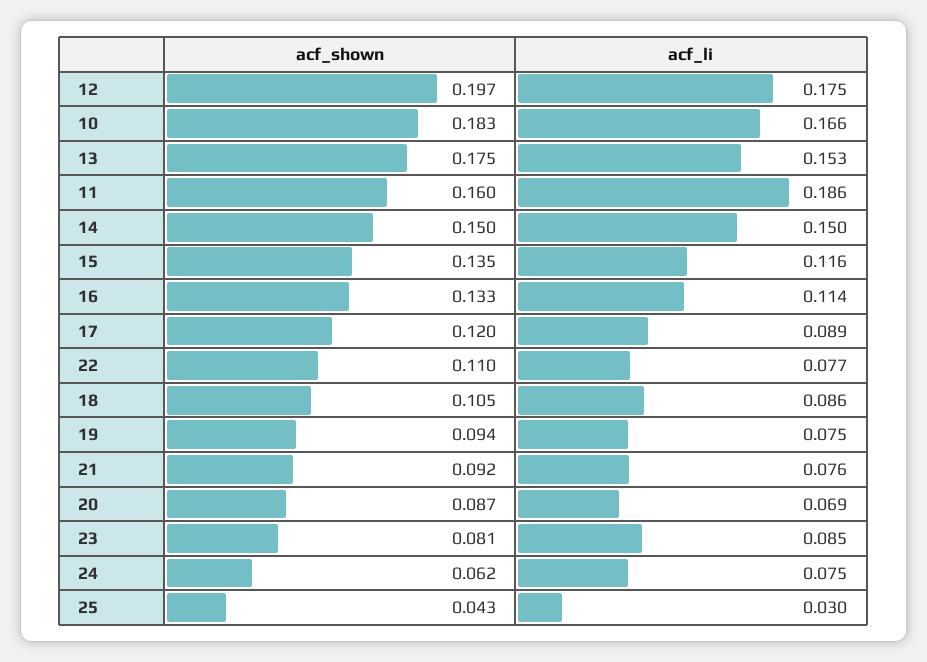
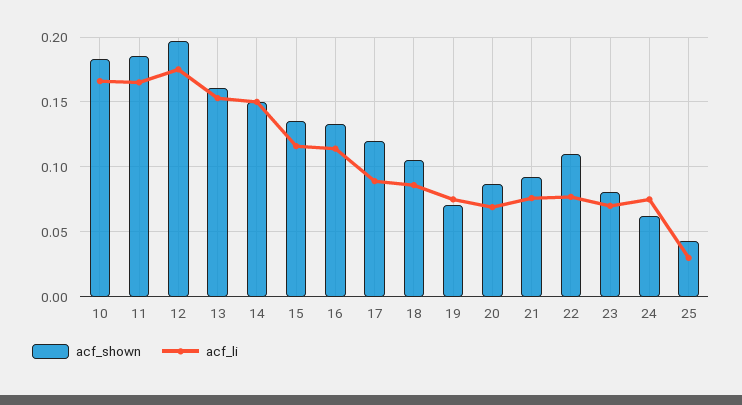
  {
    "acf_shown": {
      "12": 0.197,
      "10": 0.183,
-     "13": 0.175,
+     "13": 0.16,
-     "11": 0.16,
+     "11": 0.185,
      "14": 0.15,
      "15": 0.135,
      "16": 0.133,
      "17": 0.12,
      "22": 0.11,
      "18": 0.105,
-     "19": 0.094,
+     "19": 0.07,
      "21": 0.092,
      "20": 0.087,
      "23": 0.081,
      "24": 0.062,
      "25": 0.043
    },
    "acf_li": {
      "12": 0.175,
      "10": 0.166,
      "13": 0.153,
-     "11": 0.186,
+     "11": 0.165,
      "14": 0.15,
      "15": 0.116,
      "16": 0.114,
      "17": 0.089,
      "22": 0.077,
      "18": 0.086,
      "19": 0.075,
      "21": 0.076,
      "20": 0.069,
-     "23": 0.085,
+     "23": 0.07,
      "24": 0.075,
      "25": 0.03
    }
  }

